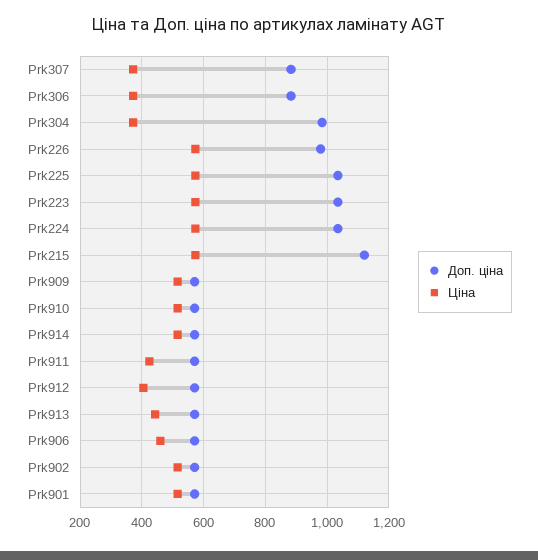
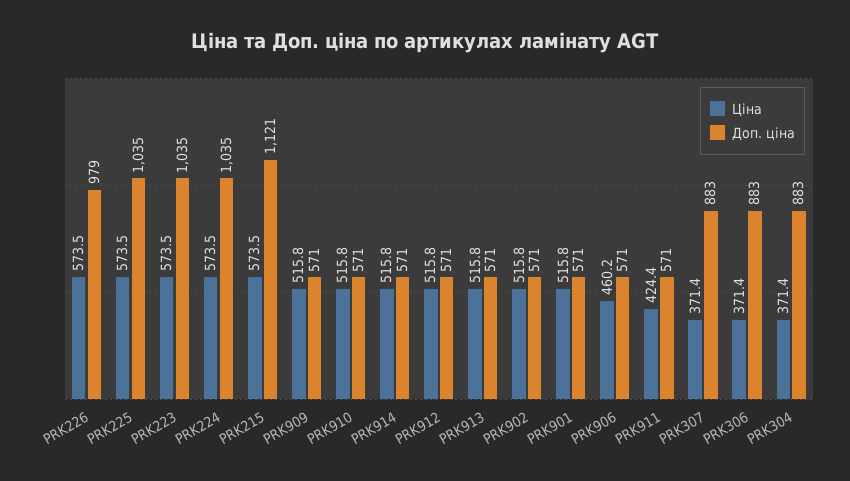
  {
    "Доп. ціна": {
      "Prk307": 883,
      "Prk306": 883,
-     "Prk304": 980,
+     "Prk304": 883,
      "Prk226": 979,
      "Prk225": 1035,
      "Prk223": 1035,
      "Prk224": 1035,
      "Prk215": 1121,
      "Prk909": 571,
      "Prk910": 571,
      "Prk914": 571,
      "Prk911": 571,
      "Prk912": 571,
      "Prk913": 571,
      "Prk906": 571,
      "Prk902": 571,
      "Prk901": 571
    },
    "Ціна": {
      "Prk307": 371.4,
      "Prk306": 371.4,
      "Prk304": 371.4,
      "Prk226": 573.5,
      "Prk225": 573.5,
      "Prk223": 573.5,
      "Prk224": 573.5,
      "Prk215": 573.5,
      "Prk909": 515.8,
      "Prk910": 515.8,
      "Prk914": 515.8,
      "Prk911": 424.4,
-     "Prk912": 400,
+     "Prk912": 515.8,
-     "Prk913": 440,
+     "Prk913": 515.8,
      "Prk906": 460.2,
      "Prk902": 515.8,
      "Prk901": 515.8
    }
  }

